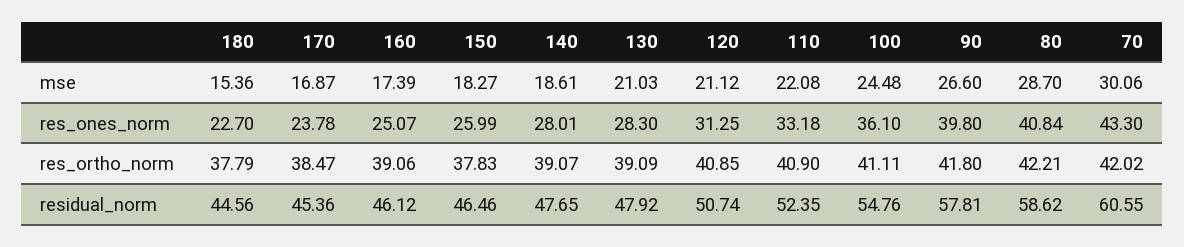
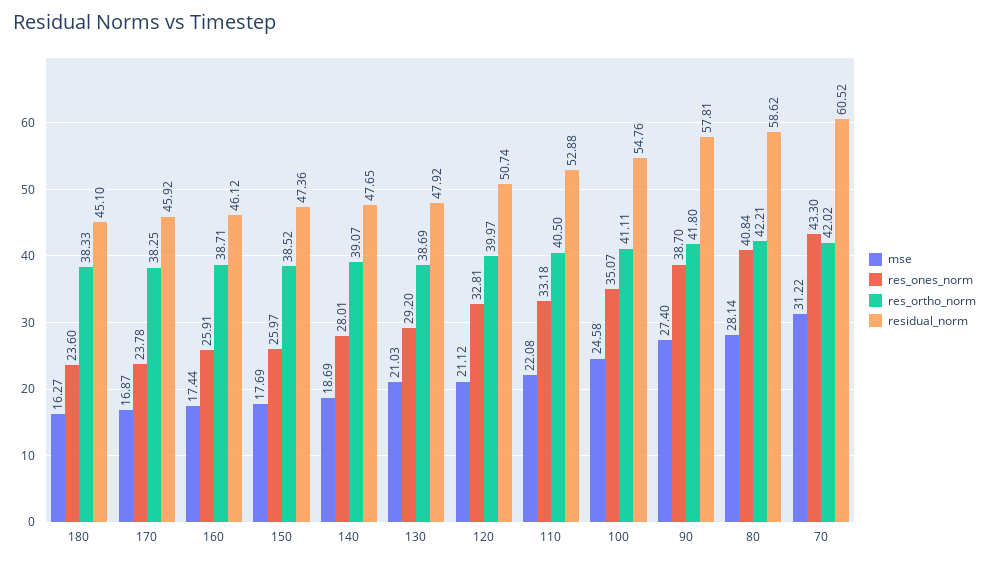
  {
    "mse": {
-     "180": 15.36,
+     "180": 16.27,
      "170": 16.87,
-     "160": 17.39,
+     "160": 17.44,
-     "150": 18.27,
+     "150": 17.69,
-     "140": 18.61,
+     "140": 18.69,
      "130": 21.03,
      "120": 21.12,
      "110": 22.08,
-     "100": 24.48,
+     "100": 24.58,
-     "90": 26.6,
+     "90": 27.4,
-     "80": 28.7,
+     "80": 28.14,
-     "70": 30.06
+     "70": 31.22
    },
    "res_ones_norm": {
-     "180": 22.7,
+     "180": 23.6,
      "170": 23.78,
-     "160": 25.07,
+     "160": 25.91,
-     "150": 25.99,
+     "150": 25.97,
      "140": 28.01,
-     "130": 28.3,
+     "130": 29.2,
-     "120": 31.25,
+     "120": 32.81,
      "110": 33.18,
-     "100": 36.1,
+     "100": 35.07,
-     "90": 39.8,
+     "90": 38.7,
      "80": 40.84,
      "70": 43.3
    },
    "res_ortho_norm": {
-     "180": 37.79,
+     "180": 38.33,
-     "170": 38.47,
+     "170": 38.25,
-     "160": 39.06,
+     "160": 38.71,
-     "150": 37.83,
+     "150": 38.52,
      "140": 39.07,
-     "130": 39.09,
+     "130": 38.69,
-     "120": 40.85,
+     "120": 39.97,
-     "110": 40.9,
+     "110": 40.5,
      "100": 41.11,
      "90": 41.8,
      "80": 42.21,
      "70": 42.02
    },
    "residual_norm": {
-     "180": 44.56,
+     "180": 45.1,
-     "170": 45.36,
+     "170": 45.92,
      "160": 46.12,
-     "150": 46.46,
+     "150": 47.36,
      "140": 47.65,
      "130": 47.92,
      "120": 50.74,
-     "110": 52.35,
+     "110": 52.88,
      "100": 54.76,
      "90": 57.81,
      "80": 58.62,
-     "70": 60.55
+     "70": 60.52
    }
  }

